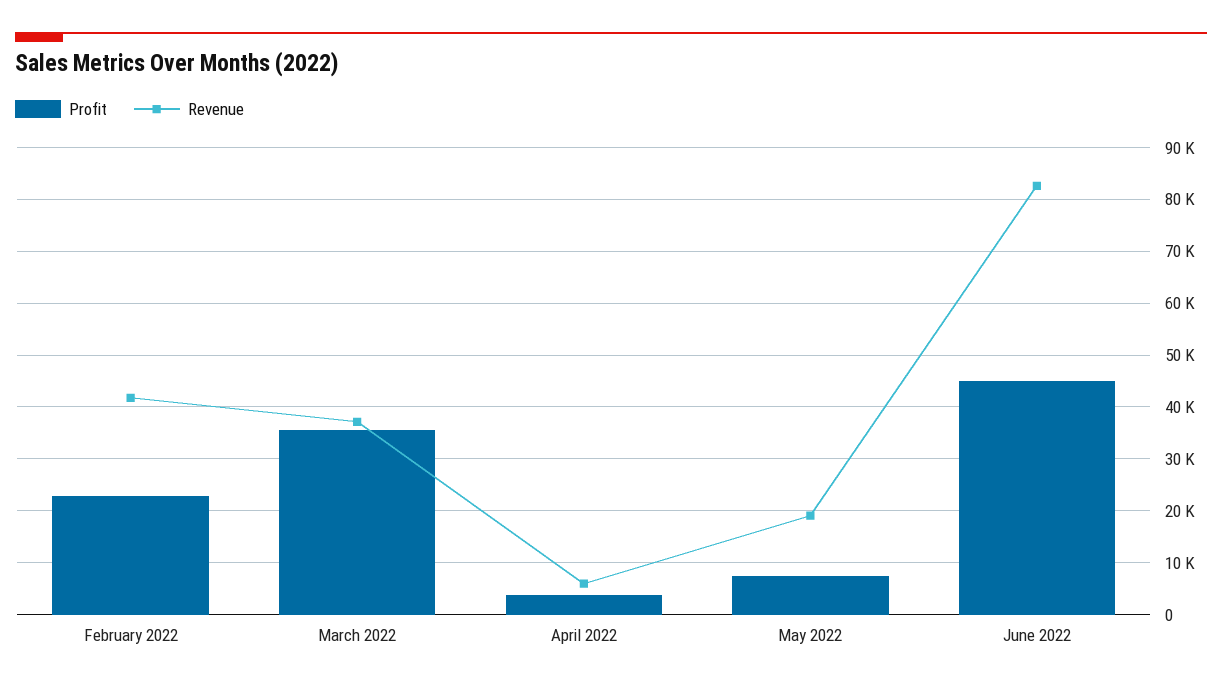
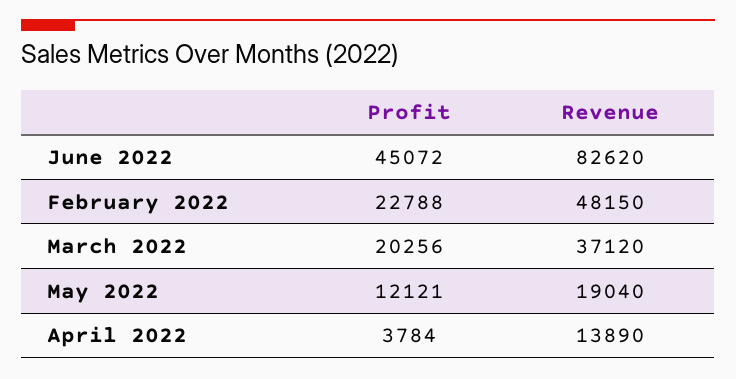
  {
    "Profit": {
      "February 2022": 22788,
-     "March 2022": 36000,
+     "March 2022": 20256,
      "April 2022": 3784,
-     "May 2022": 8000,
+     "May 2022": 12121,
      "June 2022": 45072
    },
    "Revenue": {
-     "February 2022": 42000,
+     "February 2022": 48150,
      "March 2022": 37120,
-     "April 2022": 6000,
+     "April 2022": 13890,
      "May 2022": 19040,
      "June 2022": 82620
    }
  }

